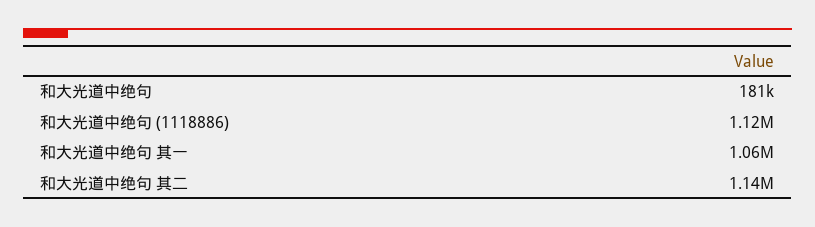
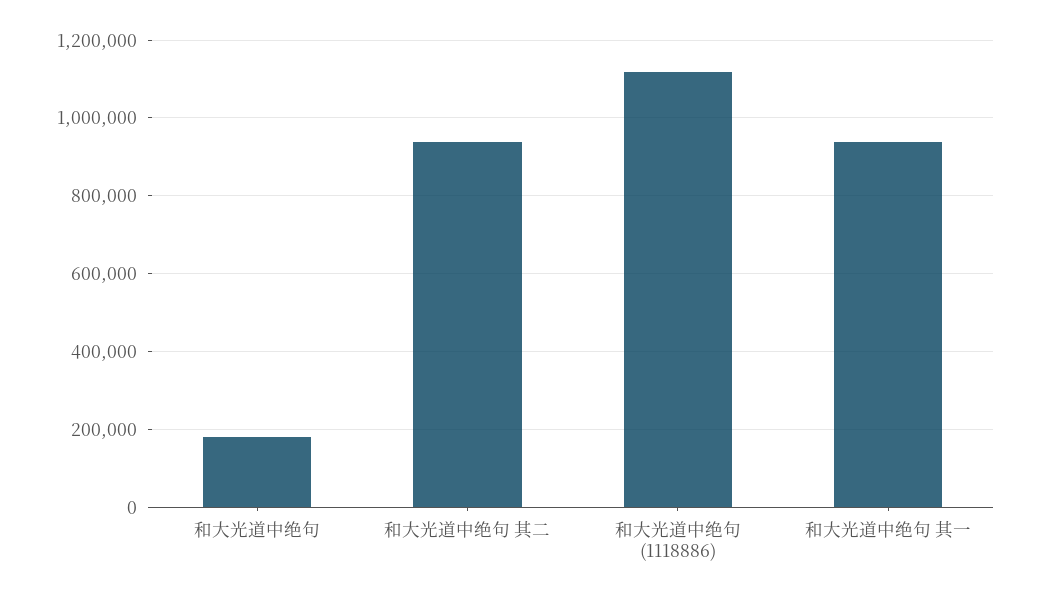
  {
    "和大光道中绝句": 181000,
    "和大光道中绝句 (1118886)": 1120000,
-   "和大光道中绝句 其一": 1060000,
+   "和大光道中绝句 其一": 940000,
-   "和大光道中绝句 其二": 1140000
+   "和大光道中绝句 其二": 940000
  }

